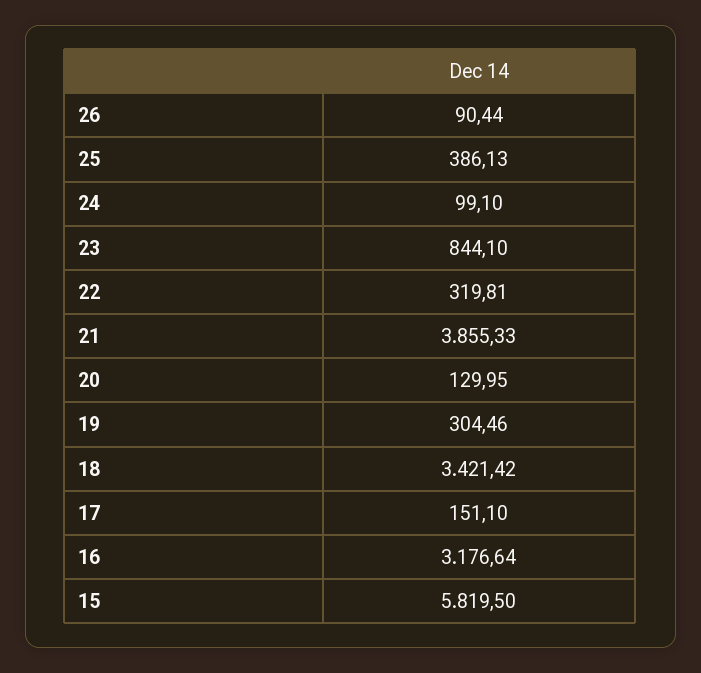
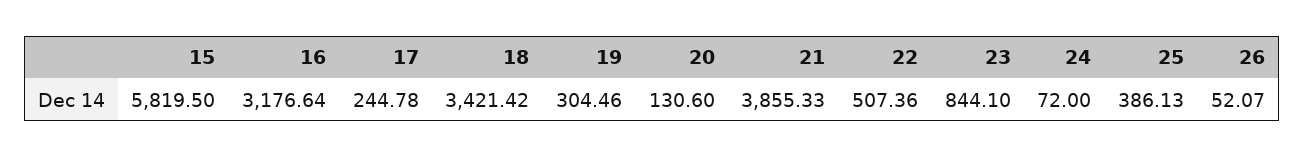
  {
-   "26": 90.44,
+   "26": 52.07,
    "25": 386.13,
-   "24": 99.1,
+   "24": 72,
    "23": 844.1,
-   "22": 319.81,
+   "22": 507.36,
    "21": 3855.33,
-   "20": 129.95,
+   "20": 130.6,
    "19": 304.46,
    "18": 3421.42,
-   "17": 151.1,
+   "17": 244.78,
    "16": 3176.64,
    "15": 5819.5
  }

